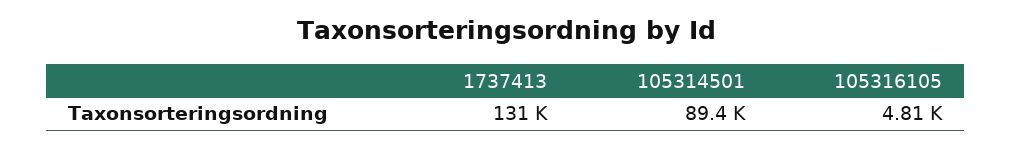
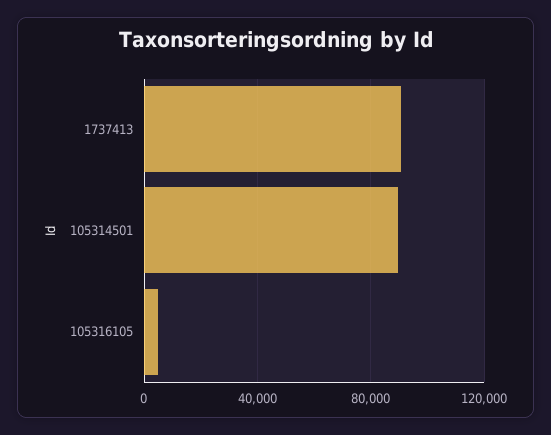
  {
-   "1737413": 131000,
+   "1737413": 90000,
    "105314501": 89400,
    "105316105": 4810
  }

